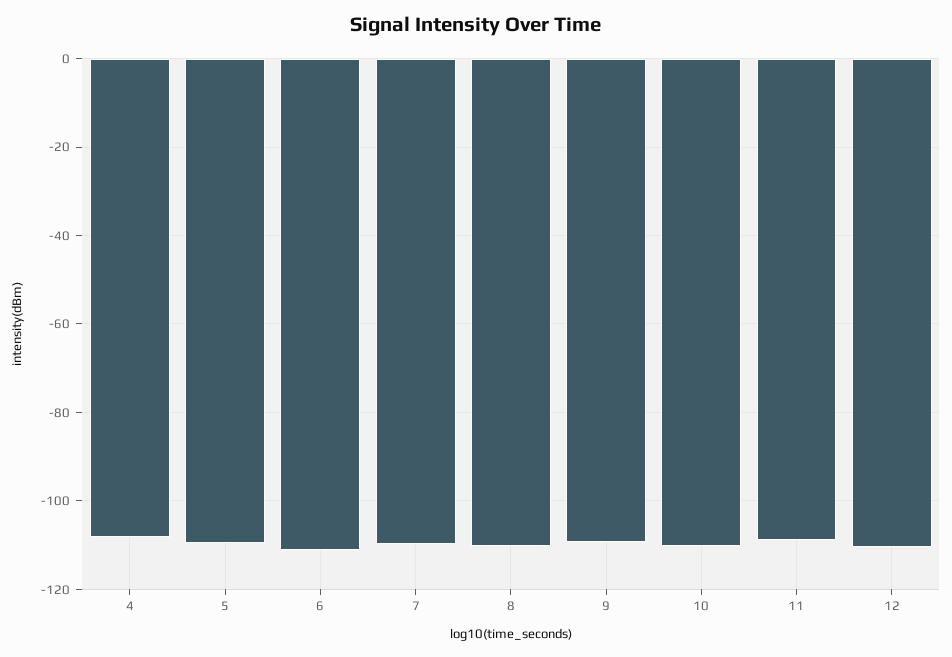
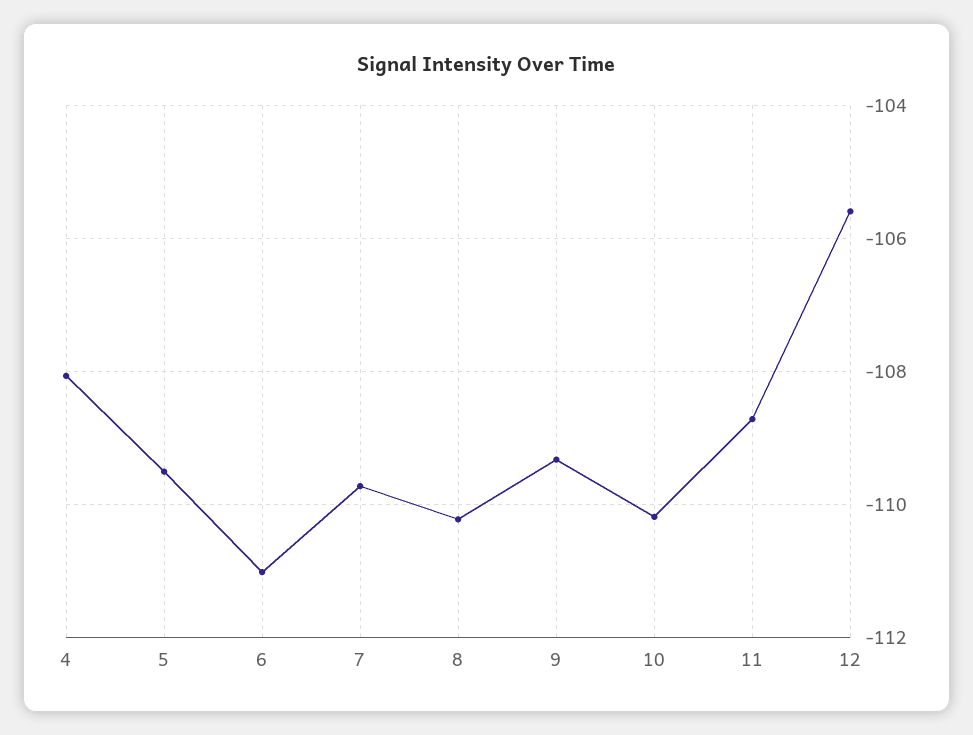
  {
    "4": -108,
    "5": -109.6,
    "6": -111,
    "7": -109.8,
    "8": -110.2,
    "9": -109.4,
    "10": -110.2,
    "11": -108.8,
-   "12": -110
+   "12": -105.6
  }

